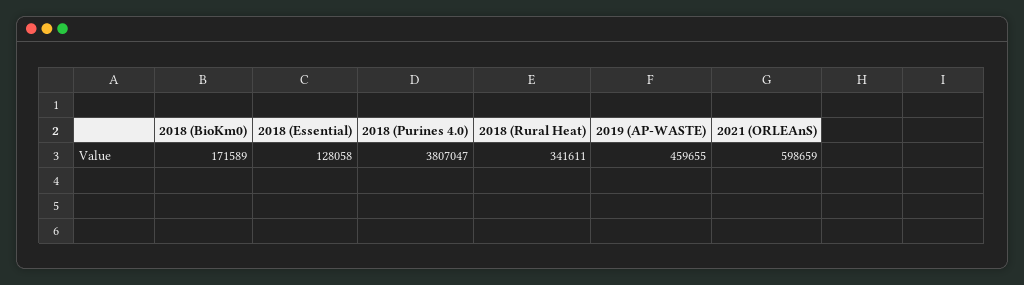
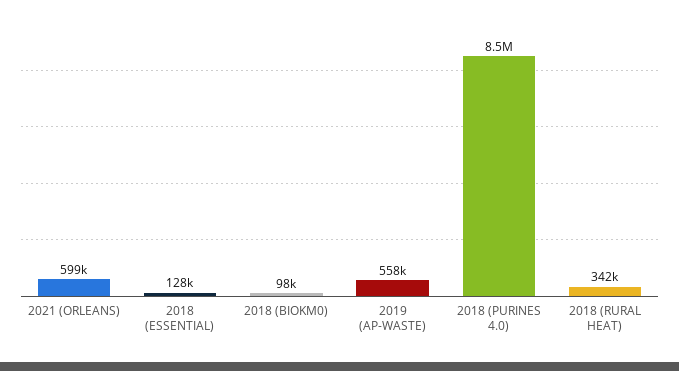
  {
-   "2018 (BioKm0)": 171589,
+   "2018 (BioKm0)": 98000,
    "2018 (Essential)": 128058,
-   "2018 (Purines 4.0)": 3807047,
+   "2018 (Purines 4.0)": 8500000,
    "2018 (Rural Heat)": 341611,
-   "2019 (AP-WASTE)": 459655,
+   "2019 (AP-WASTE)": 558000,
    "2021 (ORLEAnS)": 598659
  }

